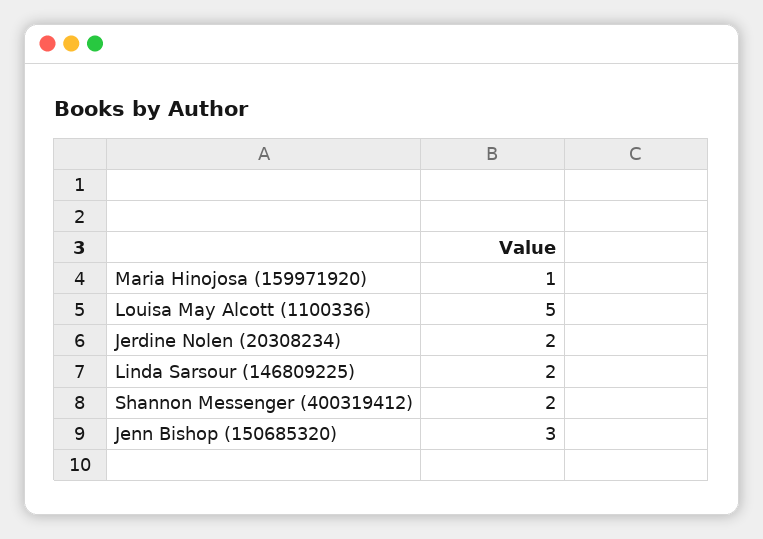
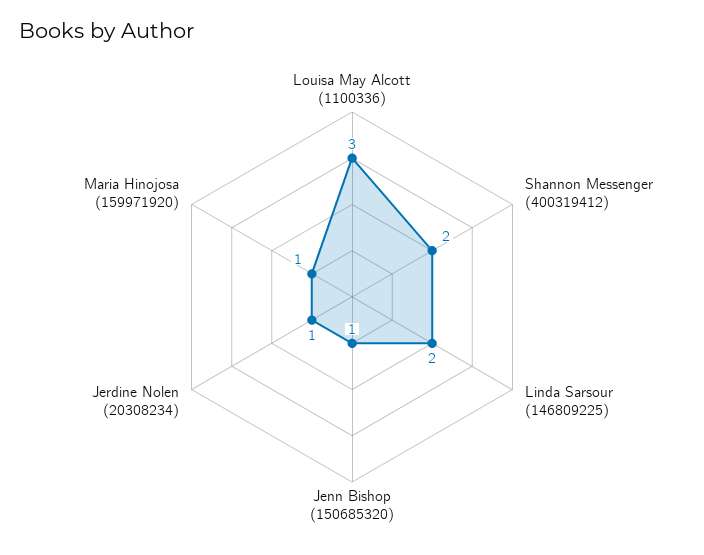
  {
    "Maria Hinojosa (159971920)": 1,
-   "Louisa May Alcott (1100336)": 5,
+   "Louisa May Alcott (1100336)": 3,
-   "Jerdine Nolen (20308234)": 2,
+   "Jerdine Nolen (20308234)": 1,
    "Linda Sarsour (146809225)": 2,
    "Shannon Messenger (400319412)": 2,
-   "Jenn Bishop (150685320)": 3
+   "Jenn Bishop (150685320)": 1
  }

